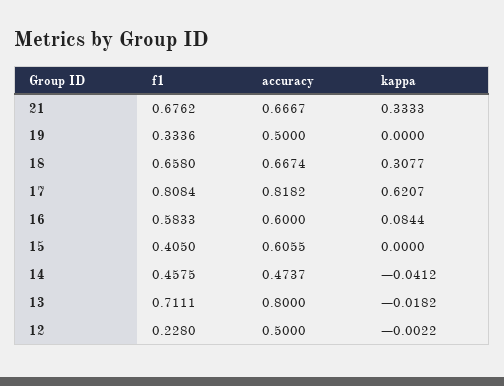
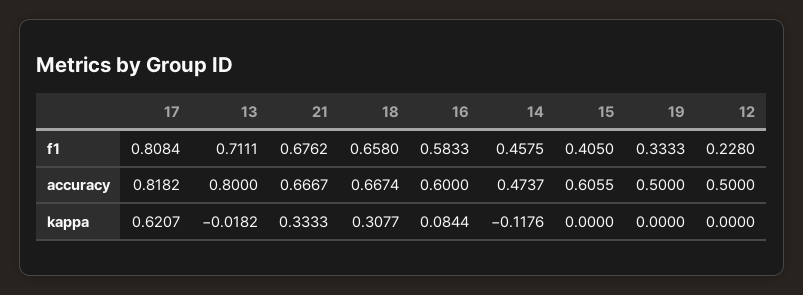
  {
    "f1": {
      "21": 0.6762,
-     "19": 0.3336,
+     "19": 0.3333,
      "18": 0.658,
      "17": 0.8084,
      "16": 0.5833,
      "15": 0.405,
      "14": 0.4575,
      "13": 0.7111,
      "12": 0.228
    },
    "accuracy": {
      "21": 0.6667,
      "19": 0.5,
      "18": 0.6674,
      "17": 0.8182,
      "16": 0.6,
      "15": 0.6055,
      "14": 0.4737,
      "13": 0.8,
      "12": 0.5
    },
    "kappa": {
      "21": 0.3333,
      "19": 0,
      "18": 0.3077,
      "17": 0.6207,
      "16": 0.0844,
      "15": 0,
-     "14": -0.0412,
+     "14": -0.1176,
      "13": -0.0182,
-     "12": -0.0022
+     "12": 0
    }
  }

